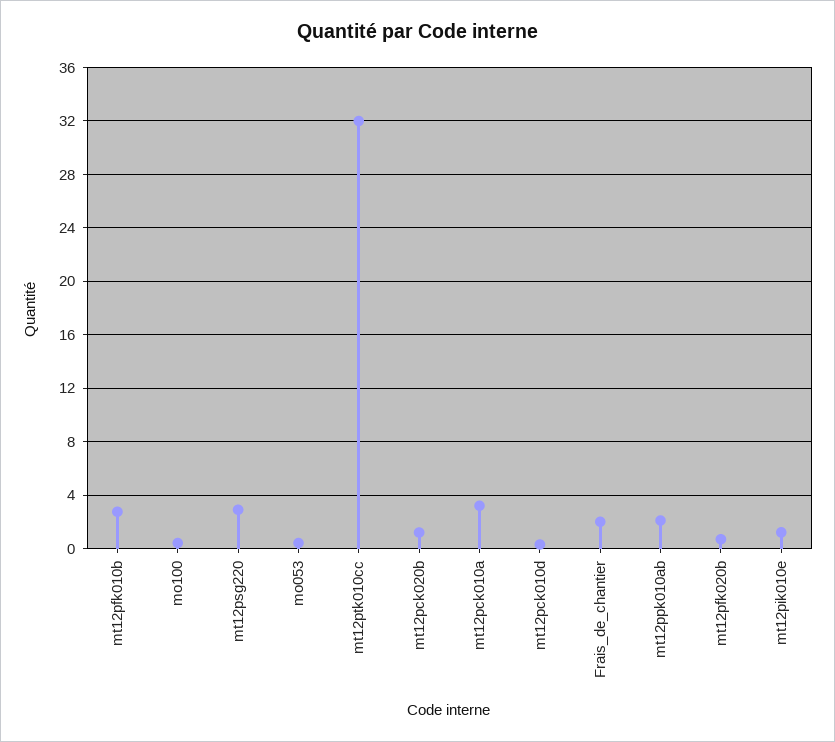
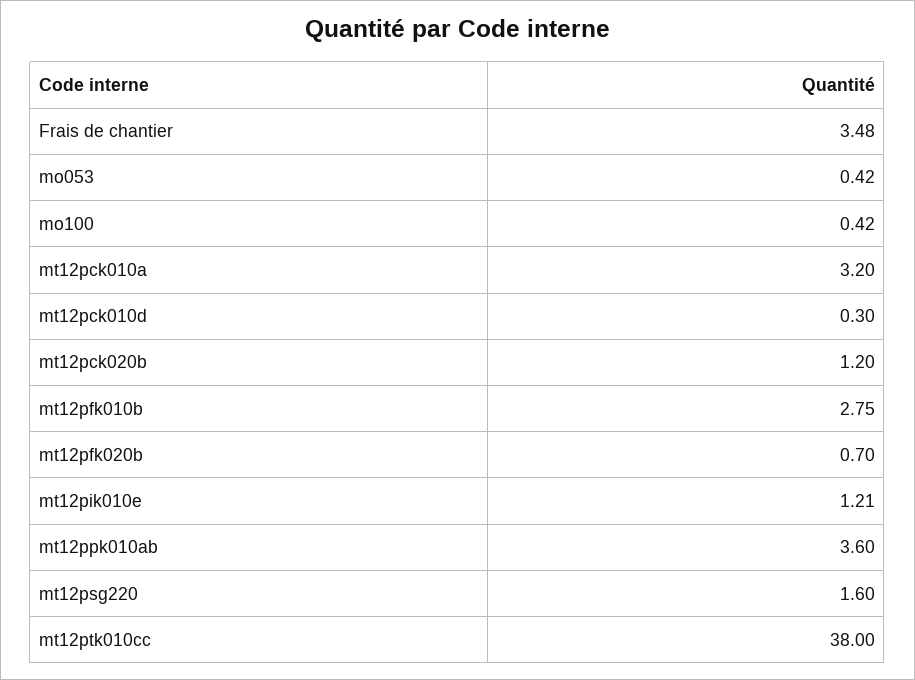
  {
    "mt12pfk010b": 2.75,
    "mo100": 0.42,
-   "mt12psg220": 3,
+   "mt12psg220": 1.6,
    "mo053": 0.42,
-   "mt12ptk010cc": 32,
+   "mt12ptk010cc": 38,
    "mt12pck020b": 1.2,
    "mt12pck010a": 3.2,
    "mt12pck010d": 0.3,
-   "Frais_de_chantier": 2,
+   "Frais_de_chantier": 3.48,
-   "mt12ppk010ab": 2,
+   "mt12ppk010ab": 3.6,
    "mt12pfk020b": 0.7,
    "mt12pik010e": 1.21
  }

